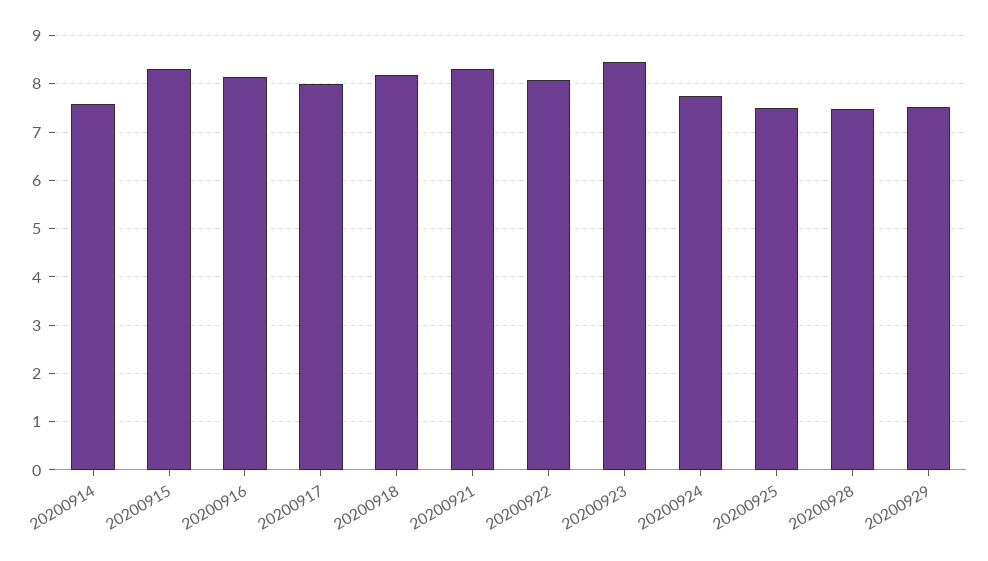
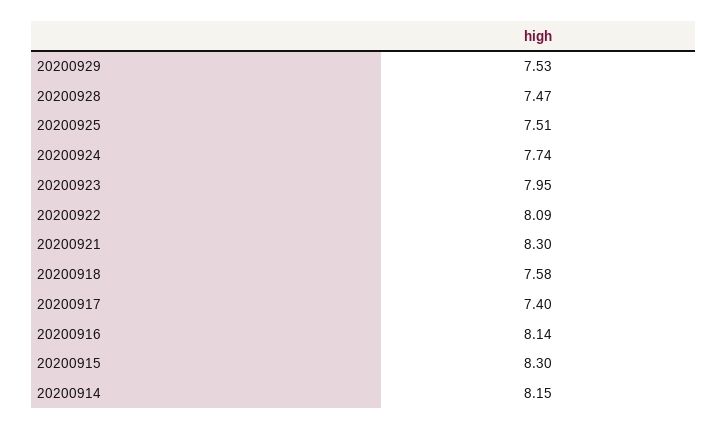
  {
-   "20200914": 7.6,
+   "20200914": 8.15,
    "20200915": 8.3,
    "20200916": 8.14,
-   "20200917": 8,
+   "20200917": 7.4,
-   "20200918": 8.2,
+   "20200918": 7.58,
    "20200921": 8.3,
    "20200922": 8.09,
-   "20200923": 8.4,
+   "20200923": 7.95,
    "20200924": 7.74,
    "20200925": 7.51,
    "20200928": 7.47,
    "20200929": 7.53
  }

